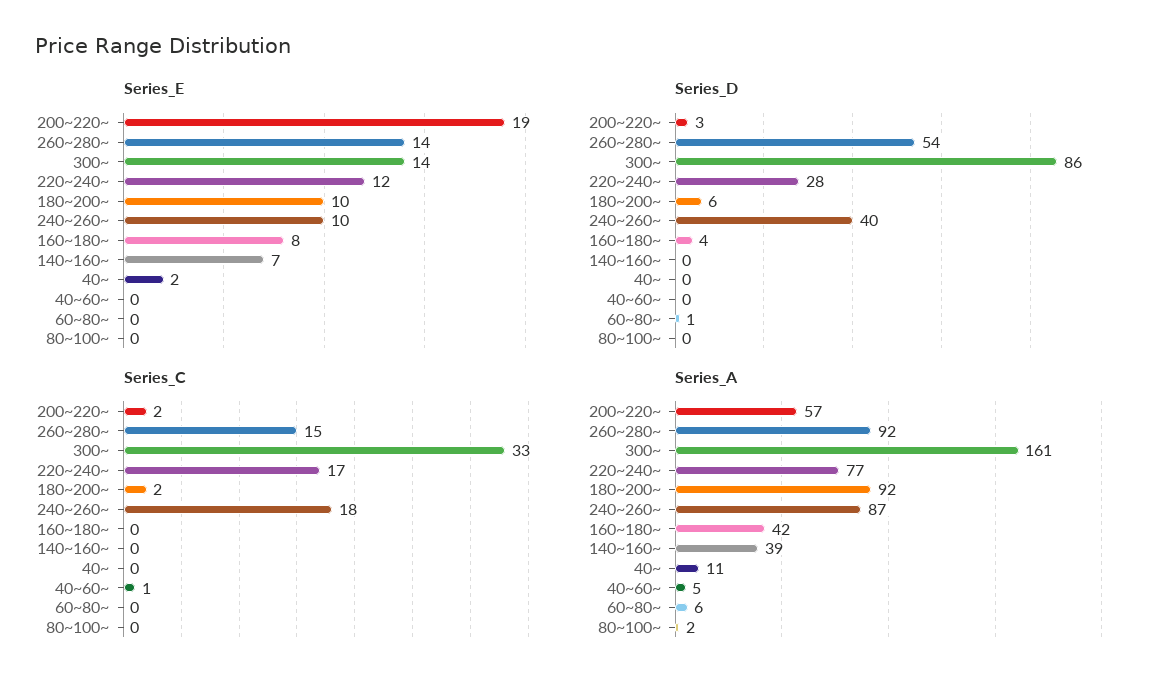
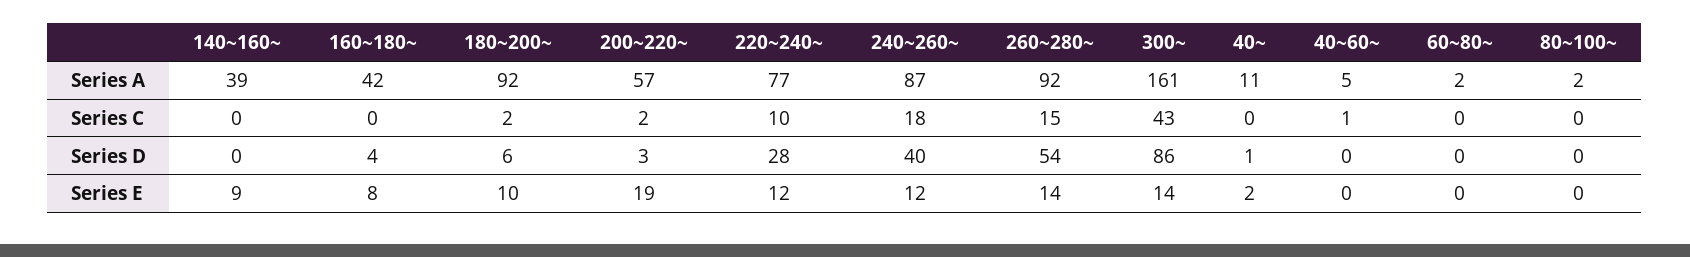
  {
    "Series_E": {
      "200~220~": 19,
      "260~280~": 14,
      "300~": 14,
      "220~240~": 12,
      "180~200~": 10,
-     "240~260~": 10,
+     "240~260~": 12,
      "160~180~": 8,
-     "140~160~": 7,
+     "140~160~": 9,
      "40~": 2,
      "40~60~": 0,
      "60~80~": 0,
      "80~100~": 0
    },
    "Series_D": {
      "200~220~": 3,
      "260~280~": 54,
      "300~": 86,
      "220~240~": 28,
      "180~200~": 6,
      "240~260~": 40,
      "160~180~": 4,
      "140~160~": 0,
-     "40~": 0,
+     "40~": 1,
      "40~60~": 0,
-     "60~80~": 1,
+     "60~80~": 0,
      "80~100~": 0
    },
    "Series_C": {
      "200~220~": 2,
      "260~280~": 15,
-     "300~": 33,
+     "300~": 43,
-     "220~240~": 17,
+     "220~240~": 10,
      "180~200~": 2,
      "240~260~": 18,
      "160~180~": 0,
      "140~160~": 0,
      "40~": 0,
      "40~60~": 1,
      "60~80~": 0,
      "80~100~": 0
    },
    "Series_A": {
      "200~220~": 57,
      "260~280~": 92,
      "300~": 161,
      "220~240~": 77,
      "180~200~": 92,
      "240~260~": 87,
      "160~180~": 42,
      "140~160~": 39,
      "40~": 11,
      "40~60~": 5,
-     "60~80~": 6,
+     "60~80~": 2,
      "80~100~": 2
    }
  }

